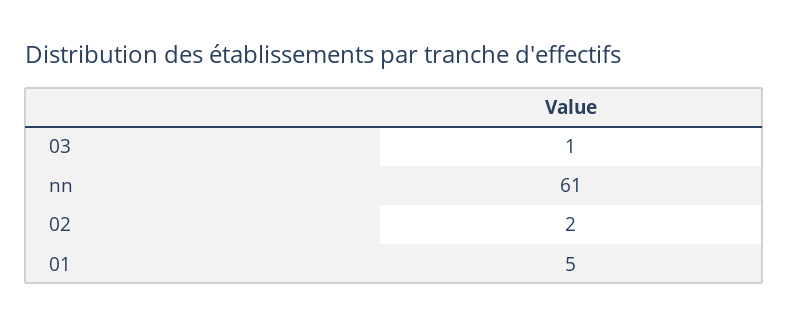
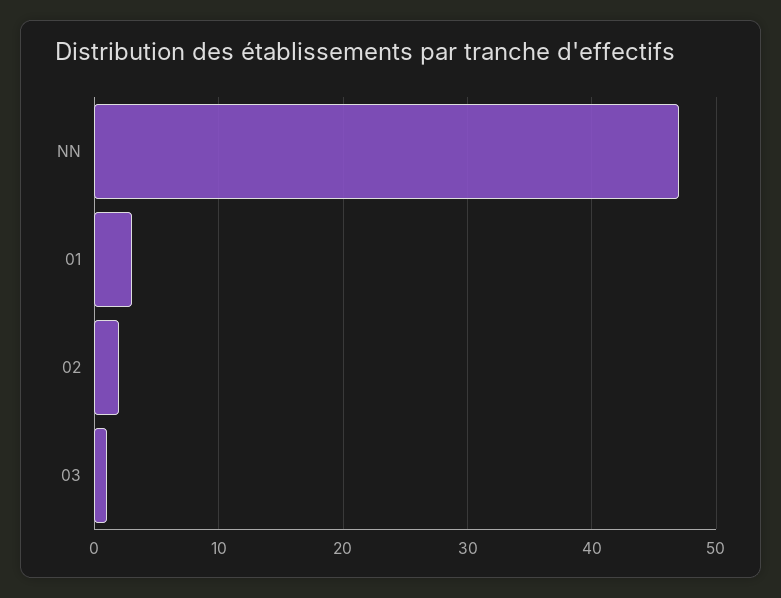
  {
    "03": 1,
-   "nn": 61,
+   "nn": 47,
    "02": 2,
-   "01": 5
+   "01": 3
  }

